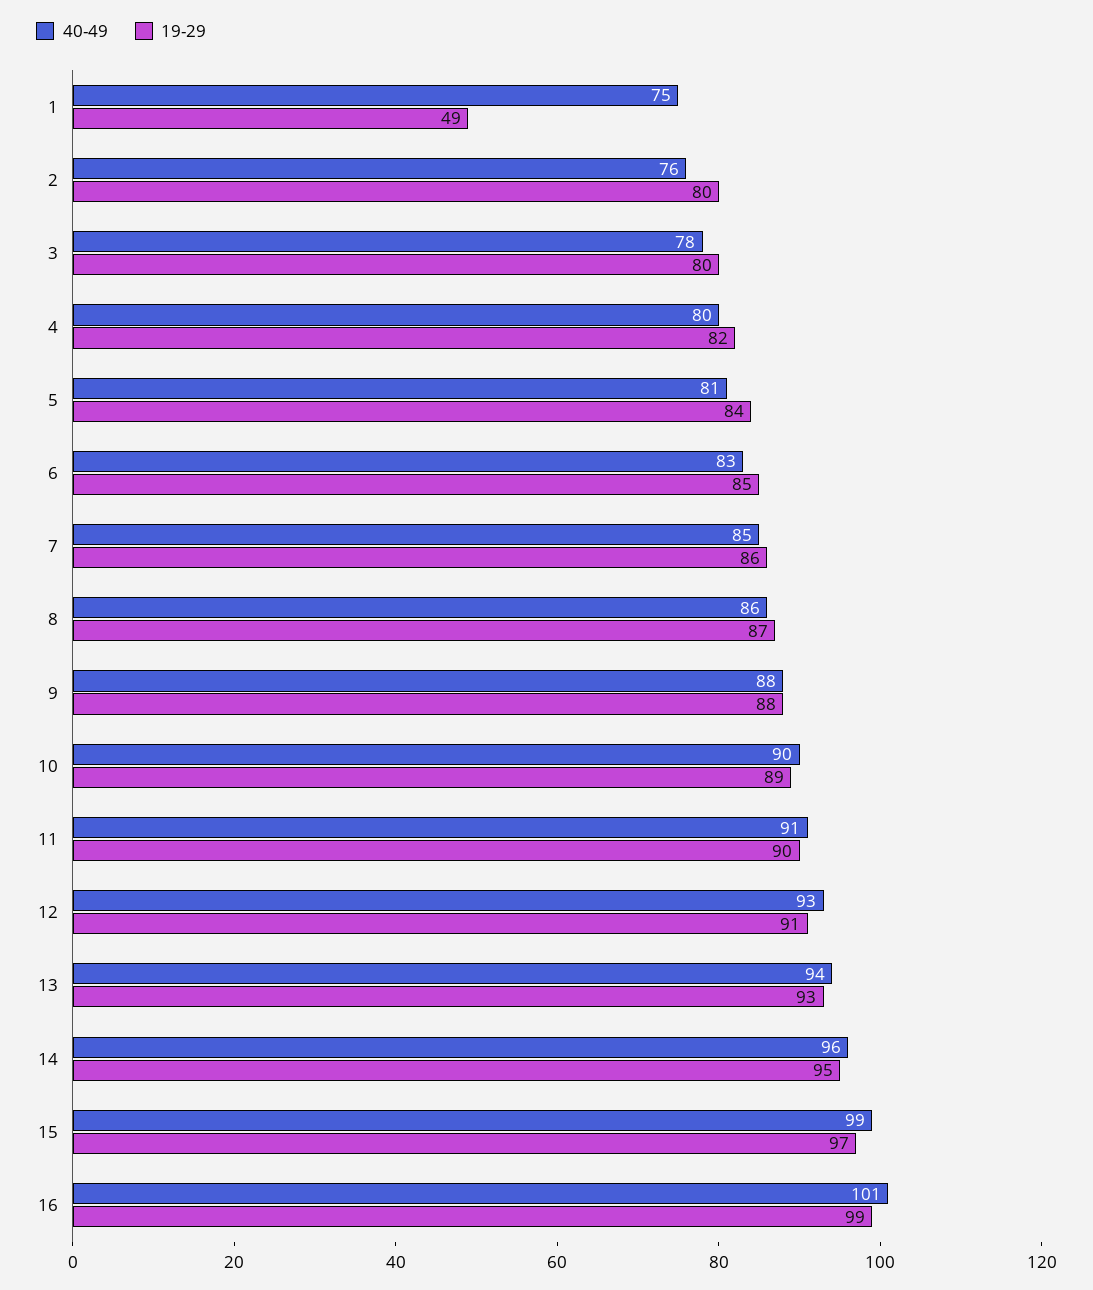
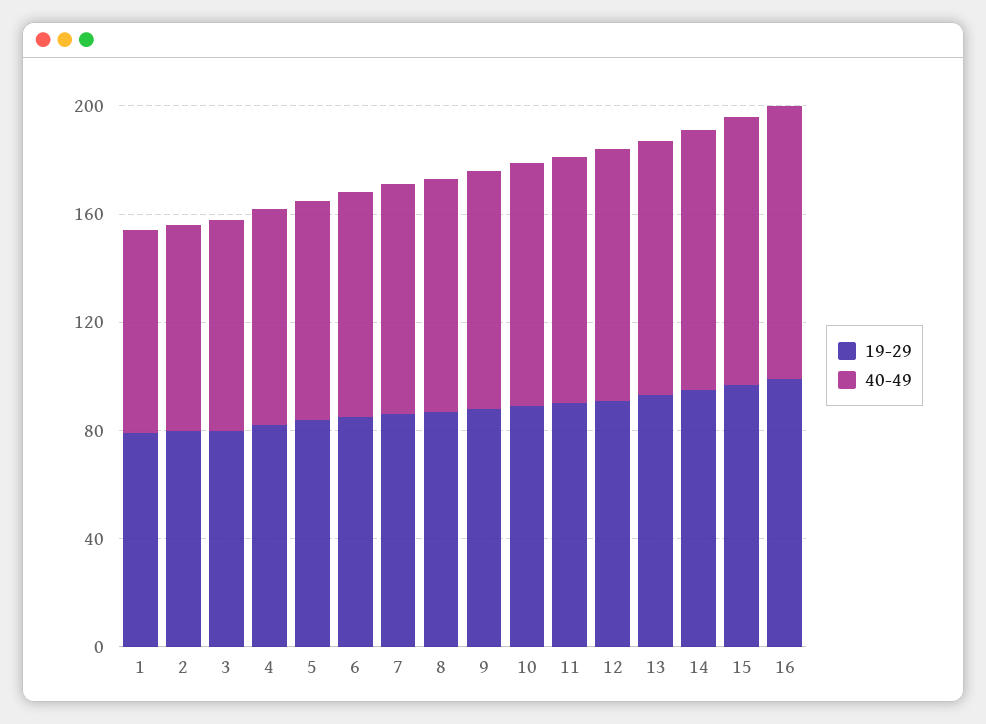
  {
    "40-49": {
      "1": 75,
      "2": 76,
      "3": 78,
      "4": 80,
      "5": 81,
      "6": 83,
      "7": 85,
      "8": 86,
      "9": 88,
      "10": 90,
      "11": 91,
      "12": 93,
      "13": 94,
      "14": 96,
      "15": 99,
      "16": 101
    },
    "19-29": {
-     "1": 49,
+     "1": 80,
      "2": 80,
      "3": 80,
      "4": 82,
      "5": 84,
      "6": 85,
      "7": 86,
      "8": 87,
      "9": 88,
      "10": 89,
      "11": 90,
      "12": 91,
      "13": 93,
      "14": 95,
      "15": 97,
      "16": 99
    }
  }

